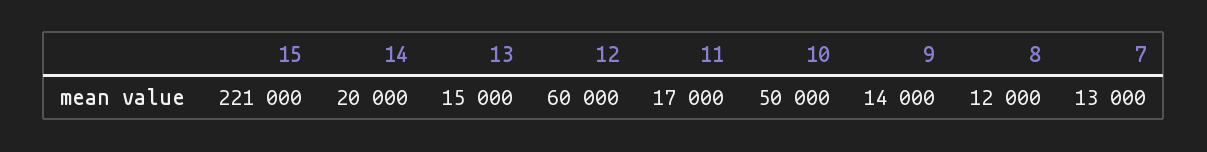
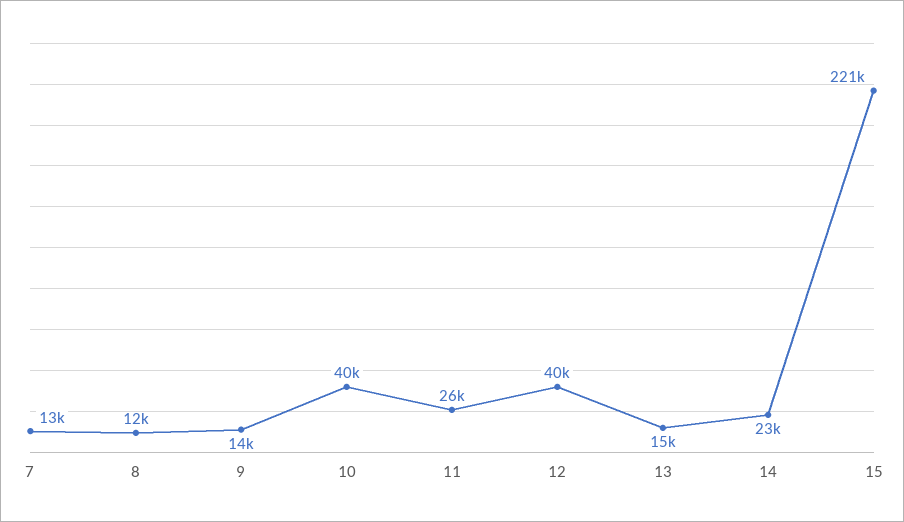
  {
    "15": 221000,
-   "14": 20000,
+   "14": 23000,
    "13": 15000,
-   "12": 60000,
+   "12": 40000,
-   "11": 17000,
+   "11": 26000,
-   "10": 50000,
+   "10": 40000,
    "9": 14000,
    "8": 12000,
    "7": 13000
  }

